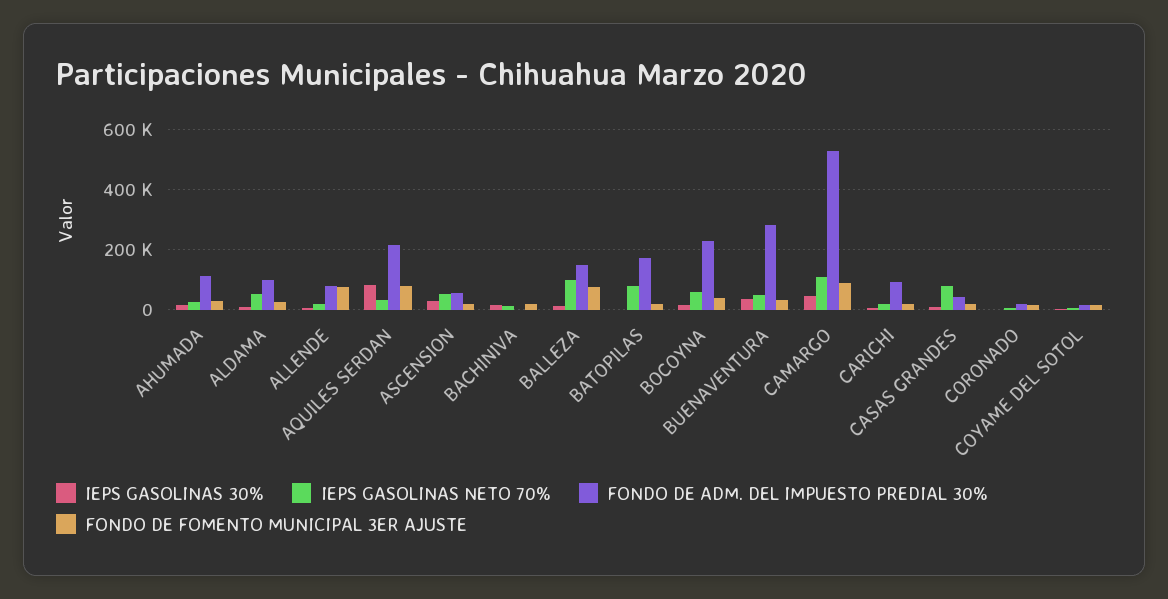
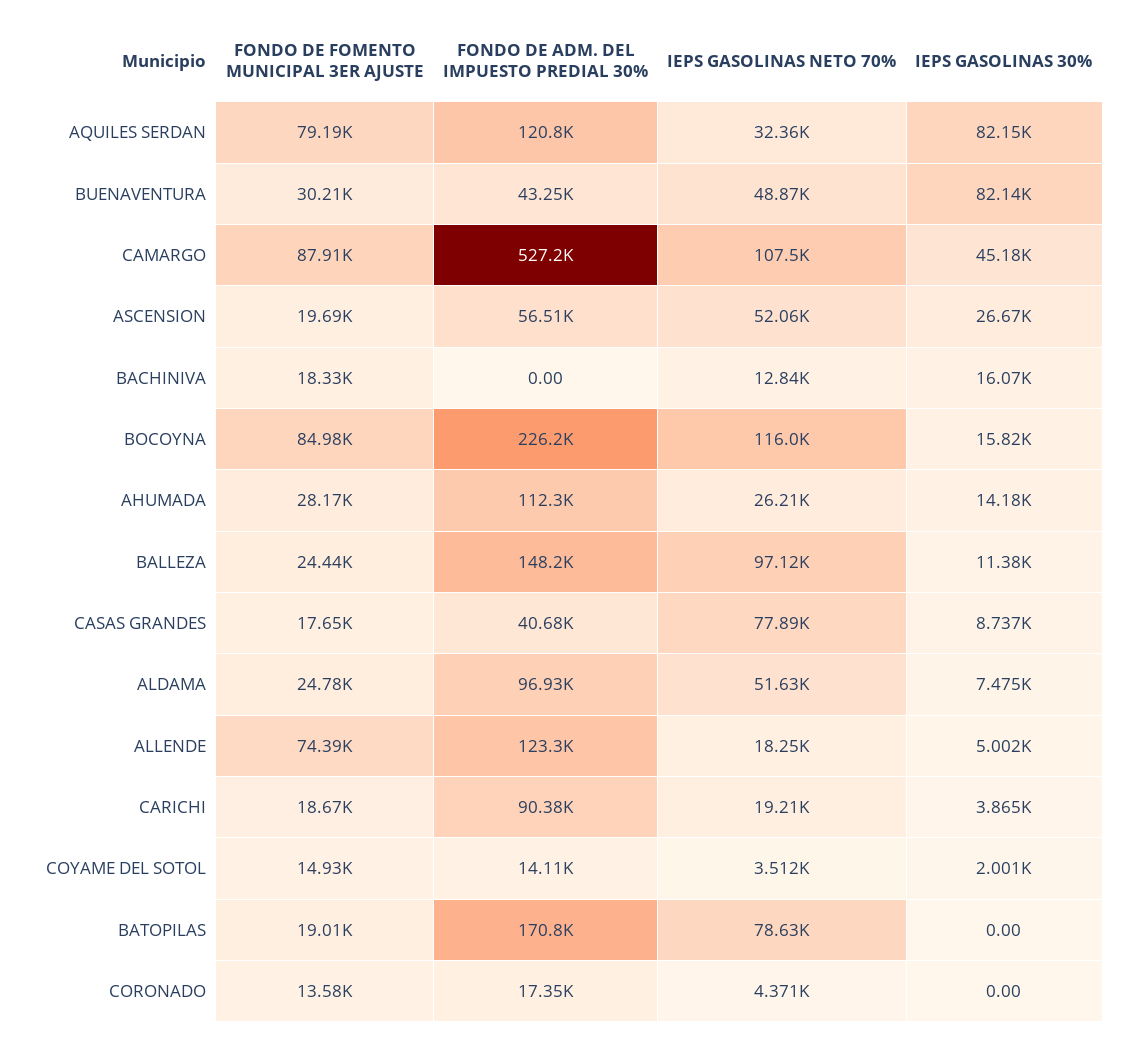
  {
    "IEPS GASOLINAS 30%": {
      "AHUMADA": 14180,
      "ALDAMA": 7475,
      "ALLENDE": 5002,
      "AQUILES SERDAN": 82150,
      "ASCENSION": 26670,
      "BACHINIVA": 16070,
      "BALLEZA": 11380,
      "BATOPILAS": 0,
      "BOCOYNA": 15820,
-     "BUENAVENTURA": 40000,
+     "BUENAVENTURA": 82140,
      "CAMARGO": 45180,
      "CARICHI": 3865,
      "CASAS GRANDES": 8737,
      "CORONADO": 0,
      "COYAME DEL SOTOL": 2001
    },
    "IEPS GASOLINAS NETO 70%": {
      "AHUMADA": 26210,
      "ALDAMA": 51630,
      "ALLENDE": 18250,
      "AQUILES SERDAN": 32360,
      "ASCENSION": 52060,
      "BACHINIVA": 12840,
      "BALLEZA": 97120,
      "BATOPILAS": 78630,
-     "BOCOYNA": 60000,
+     "BOCOYNA": 116000,
      "BUENAVENTURA": 48870,
      "CAMARGO": 107500,
      "CARICHI": 19210,
      "CASAS GRANDES": 77890,
      "CORONADO": 4371,
      "COYAME DEL SOTOL": 3512
    },
    "FONDO DE ADM. DEL IMPUESTO PREDIAL 30%": {
      "AHUMADA": 112300,
      "ALDAMA": 96930,
-     "ALLENDE": 80000,
+     "ALLENDE": 123300,
-     "AQUILES SERDAN": 220000,
+     "AQUILES SERDAN": 120800,
      "ASCENSION": 56510,
      "BACHINIVA": 0,
      "BALLEZA": 148200,
      "BATOPILAS": 170800,
      "BOCOYNA": 226200,
-     "BUENAVENTURA": 280000,
+     "BUENAVENTURA": 43250,
      "CAMARGO": 527200,
      "CARICHI": 90380,
      "CASAS GRANDES": 40680,
      "CORONADO": 17350,
      "COYAME DEL SOTOL": 14110
    },
    "FONDO DE FOMENTO MUNICIPAL 3ER AJUSTE": {
      "AHUMADA": 28170,
      "ALDAMA": 24780,
      "ALLENDE": 74390,
      "AQUILES SERDAN": 79190,
      "ASCENSION": 19690,
      "BACHINIVA": 18330,
-     "BALLEZA": 80000,
+     "BALLEZA": 24440,
      "BATOPILAS": 19010,
-     "BOCOYNA": 40000,
+     "BOCOYNA": 84980,
      "BUENAVENTURA": 30210,
      "CAMARGO": 87910,
      "CARICHI": 18670,
      "CASAS GRANDES": 17650,
      "CORONADO": 13580,
      "COYAME DEL SOTOL": 14930
    }
  }

